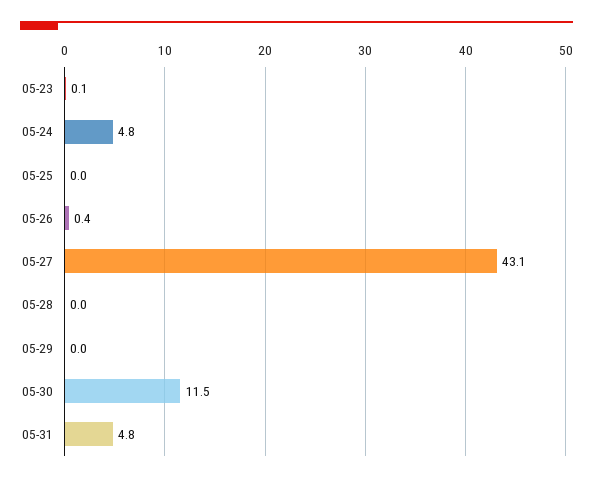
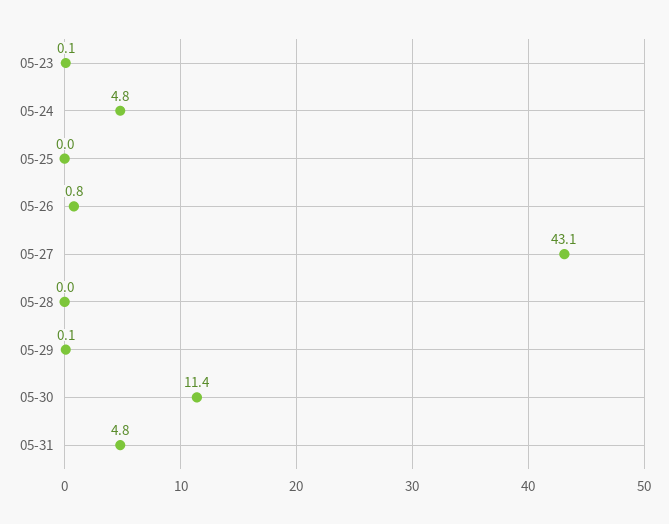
  {
    "05-23": 0.1,
    "05-24": 4.8,
    "05-25": 0,
-   "05-26": 0.4,
+   "05-26": 0.8,
    "05-27": 43.1,
    "05-28": 0,
-   "05-29": 0,
+   "05-29": 0.1,
-   "05-30": 11.5,
+   "05-30": 11.4,
    "05-31": 4.8
  }

